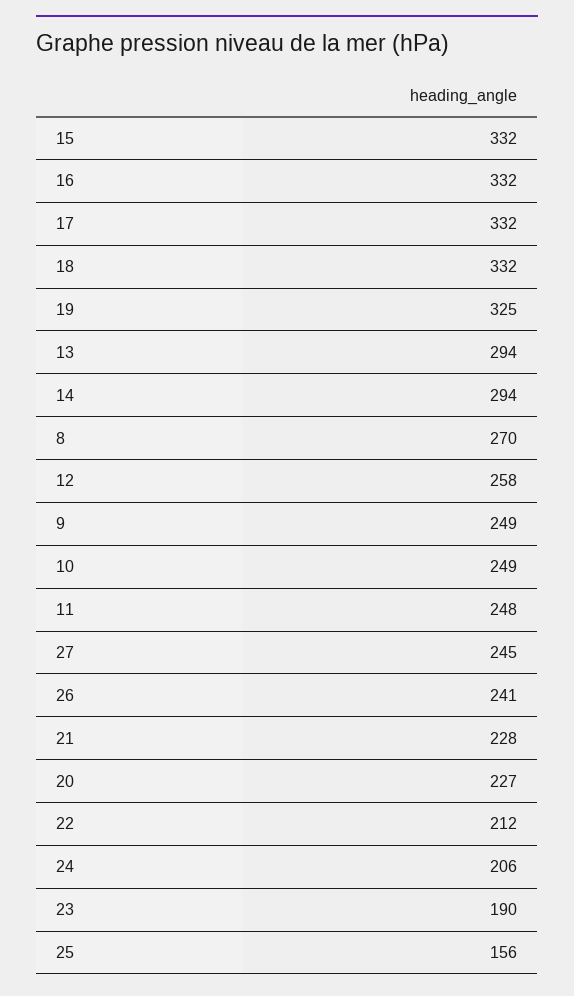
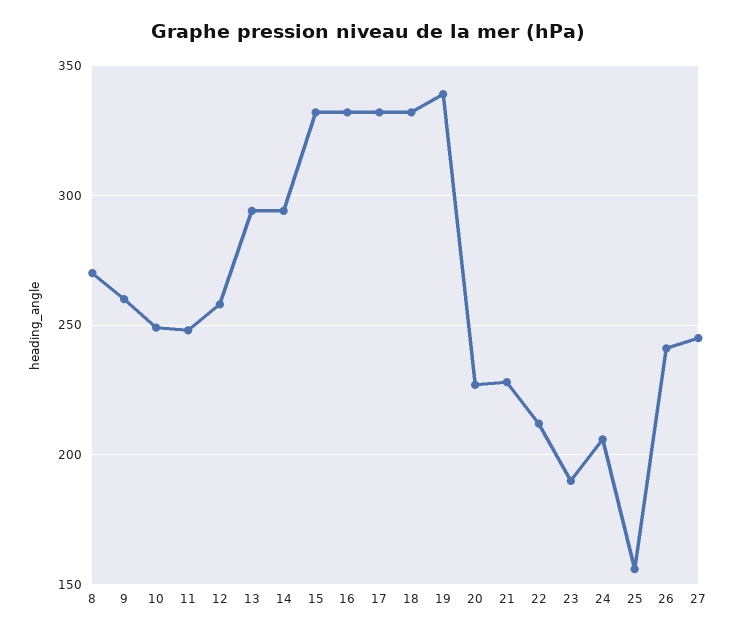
  {
    "15": 332,
    "16": 332,
    "17": 332,
    "18": 332,
-   "19": 325,
+   "19": 340,
    "13": 294,
    "14": 294,
    "8": 270,
    "12": 258,
-   "9": 249,
+   "9": 260,
    "10": 249,
    "11": 248,
    "27": 245,
    "26": 241,
    "21": 228,
    "20": 227,
    "22": 212,
    "24": 206,
    "23": 190,
    "25": 156
  }

